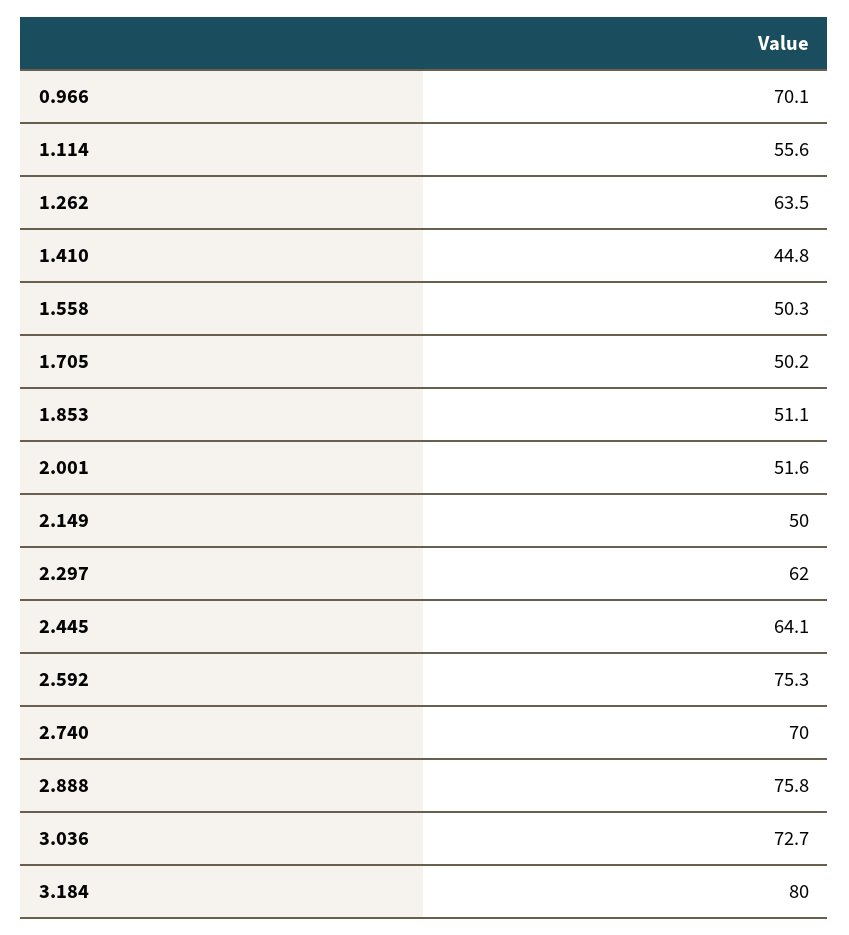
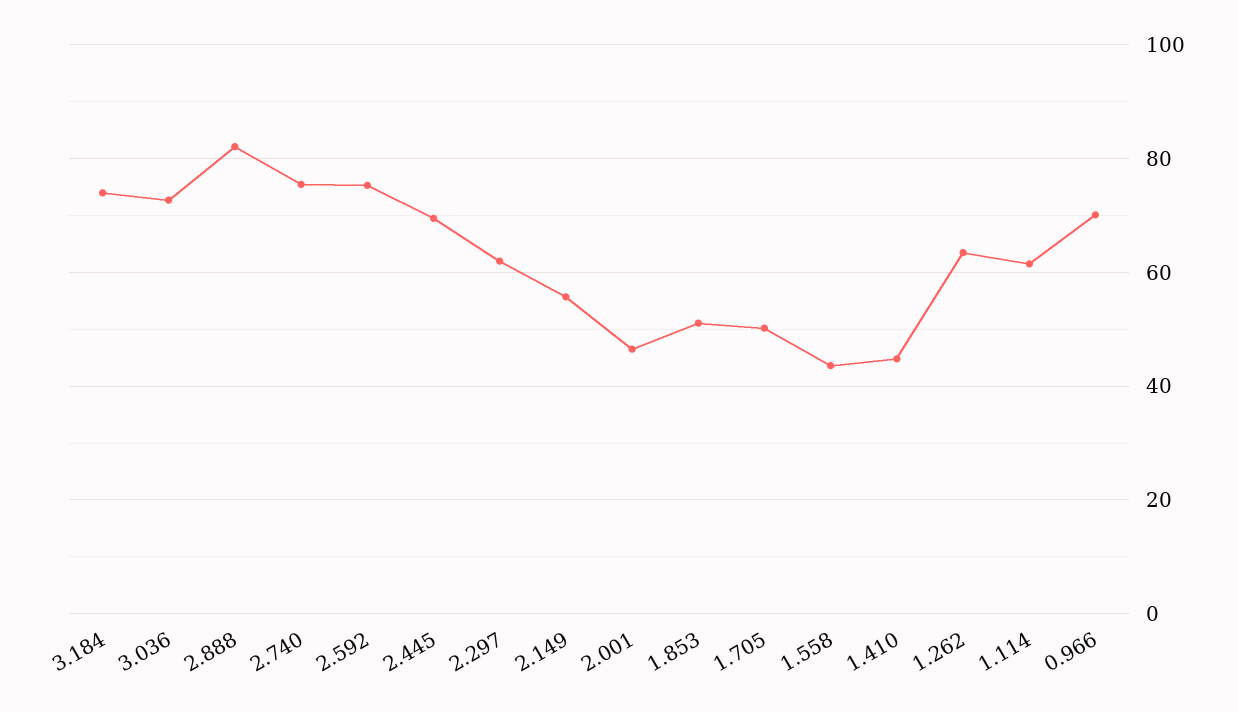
  {
    "0.966": 70.1,
-   "1.114": 55.6,
+   "1.114": 62,
    "1.262": 63.5,
    "1.410": 44.8,
-   "1.558": 50.3,
+   "1.558": 44,
    "1.705": 50.2,
    "1.853": 51.1,
-   "2.001": 51.6,
+   "2.001": 46,
-   "2.149": 50,
+   "2.149": 56,
    "2.297": 62,
-   "2.445": 64.1,
+   "2.445": 70,
    "2.592": 75.3,
-   "2.740": 70,
+   "2.740": 76,
-   "2.888": 75.8,
+   "2.888": 82,
    "3.036": 72.7,
-   "3.184": 80
+   "3.184": 74
  }

